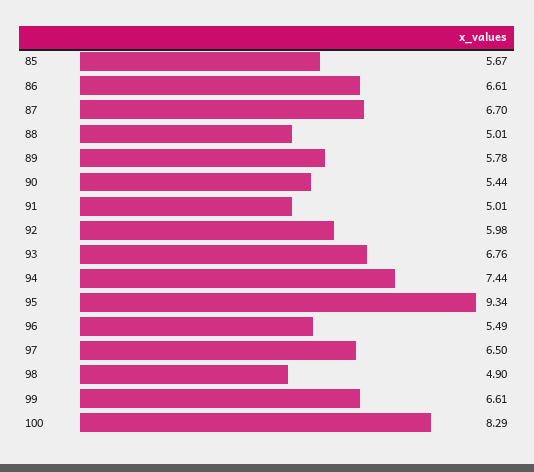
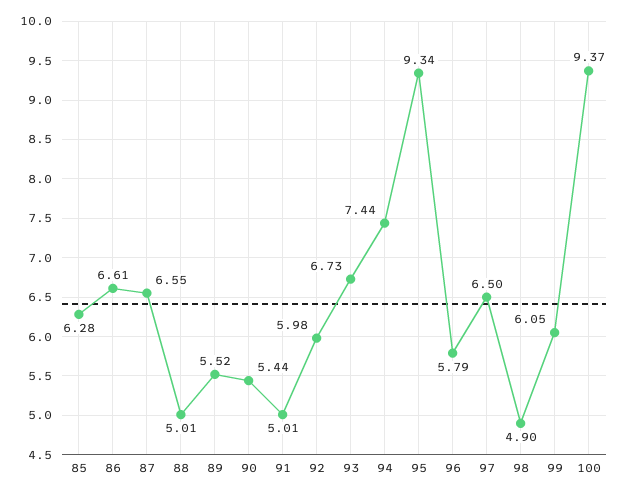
  {
-   "85": 5.67,
+   "85": 6.28,
    "86": 6.61,
-   "87": 6.7,
+   "87": 6.55,
    "88": 5.01,
-   "89": 5.78,
+   "89": 5.52,
    "90": 5.44,
    "91": 5.01,
    "92": 5.98,
-   "93": 6.76,
+   "93": 6.73,
    "94": 7.44,
    "95": 9.34,
-   "96": 5.49,
+   "96": 5.79,
    "97": 6.5,
    "98": 4.9,
-   "99": 6.61,
+   "99": 6.05,
-   "100": 8.29
+   "100": 9.37
  }

